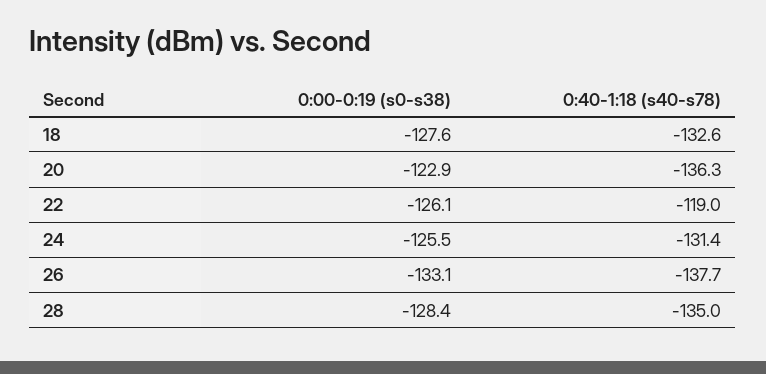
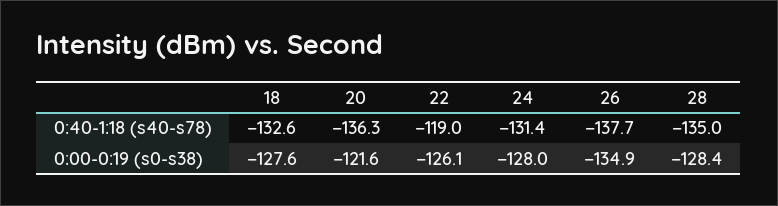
  {
    "0:00-0:19 (s0-s38)": {
      "18": -127.6,
-     "20": -122.9,
+     "20": -121.6,
      "22": -126.1,
-     "24": -125.5,
+     "24": -128,
-     "26": -133.1,
+     "26": -134.9,
      "28": -128.4
    },
    "0:40-1:18 (s40-s78)": {
      "18": -132.6,
      "20": -136.3,
      "22": -119,
      "24": -131.4,
      "26": -137.7,
      "28": -135
    }
  }

